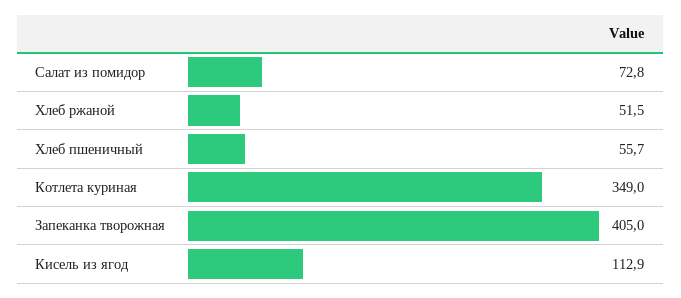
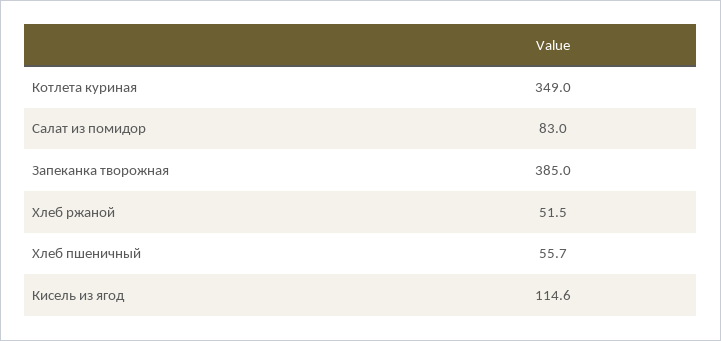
  {
-   "Салат из помидор": 72.8,
+   "Салат из помидор": 83,
    "Хлеб ржаной": 51.5,
    "Хлеб пшеничный": 55.7,
    "Котлета куриная": 349,
-   "Запеканка творожная": 405,
+   "Запеканка творожная": 385,
-   "Кисель из ягод": 112.9
+   "Кисель из ягод": 114.6
  }

